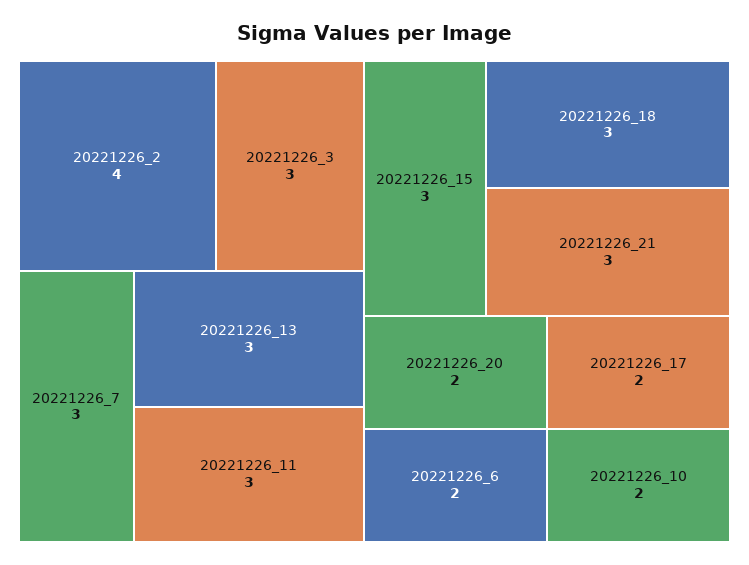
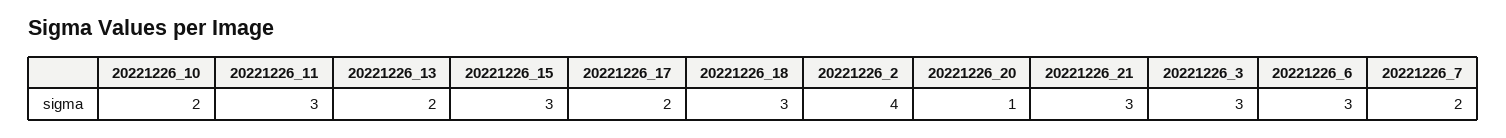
  {
    "20221226_2": 4,
    "20221226_3": 3,
-   "20221226_7": 3,
+   "20221226_7": 2,
-   "20221226_13": 3,
+   "20221226_13": 2,
    "20221226_11": 3,
    "20221226_15": 3,
    "20221226_18": 3,
    "20221226_21": 3,
-   "20221226_20": 2,
+   "20221226_20": 1,
-   "20221226_6": 2,
+   "20221226_6": 3,
    "20221226_17": 2,
    "20221226_10": 2
  }

